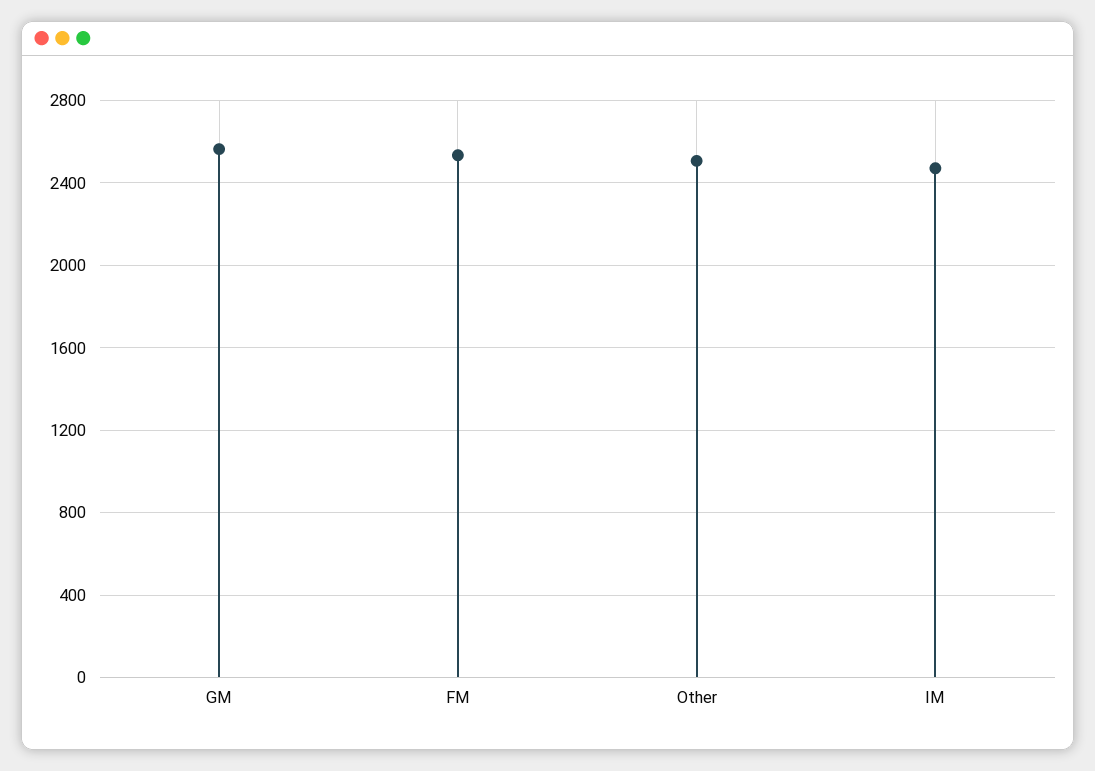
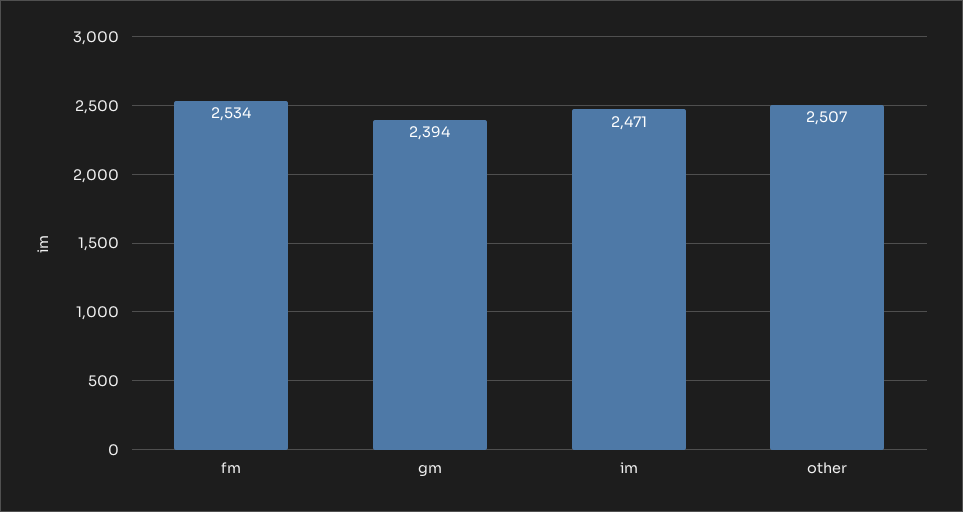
  {
-   "GM": 2550,
+   "GM": 2394,
    "FM": 2534,
    "Other": 2507,
    "IM": 2471
  }

